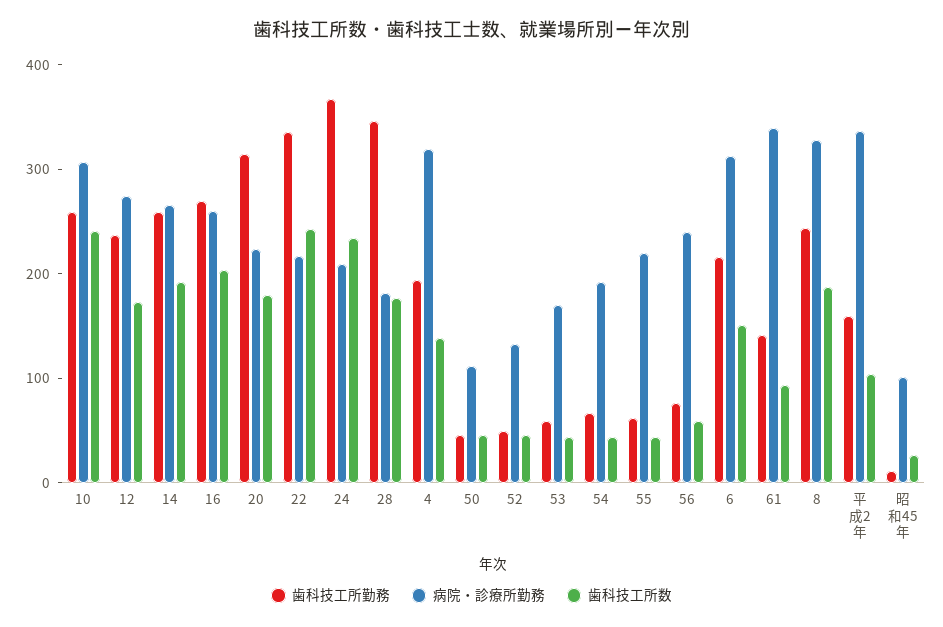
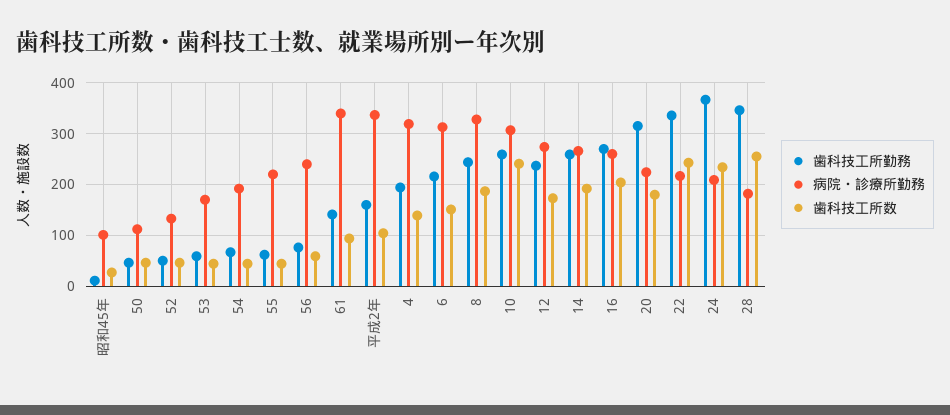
  {
    "歯科技工所勤務": {
      "10": 260,
      "12": 240,
      "14": 260,
      "16": 280,
      "20": 320,
      "22": 340,
      "24": 360,
      "28": 340,
      "4": 200,
      "50": 40,
      "52": 60,
      "53": 60,
      "54": 60,
      "55": 60,
      "56": 80,
      "6": 220,
      "61": 140,
      "8": 240,
      "平成2年": 160,
      "昭和45年": 20
    },
    "病院・診療所勤務": {
      "10": 300,
      "12": 280,
      "14": 260,
      "16": 260,
      "20": 220,
      "22": 220,
      "24": 200,
      "28": 180,
      "4": 320,
      "50": 120,
      "52": 140,
      "53": 180,
      "54": 200,
      "55": 220,
      "56": 240,
      "6": 320,
      "61": 340,
      "8": 320,
      "平成2年": 340,
      "昭和45年": 100
    },
    "歯科技工所数": {
      "10": 240,
      "12": 180,
      "14": 200,
      "16": 200,
      "20": 180,
      "22": 240,
      "24": 240,
-     "28": 180,
+     "28": 260,
      "4": 140,
      "50": 40,
      "52": 40,
      "53": 40,
      "54": 40,
      "55": 40,
      "56": 60,
      "6": 160,
      "61": 100,
      "8": 180,
      "平成2年": 100,
      "昭和45年": 20
    }
  }

